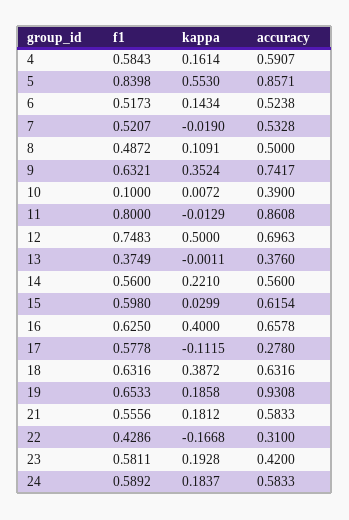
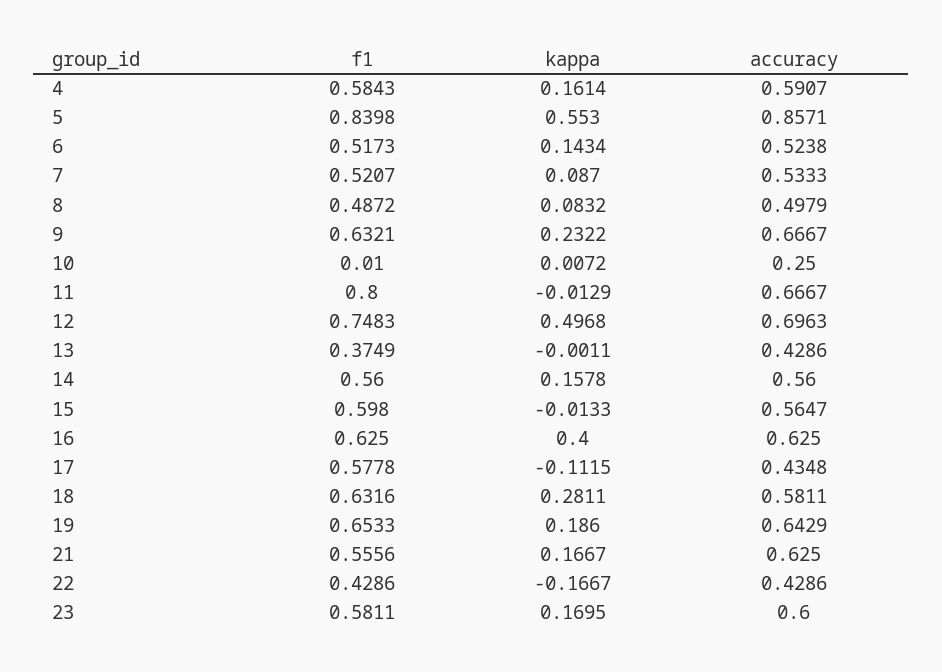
  {
    "f1": {
      "4": 0.5843,
      "5": 0.8398,
      "6": 0.5173,
      "7": 0.5207,
      "8": 0.4872,
      "9": 0.6321,
-     "10": 0.1,
+     "10": 0.01,
      "11": 0.8,
      "12": 0.7483,
      "13": 0.3749,
      "14": 0.56,
      "15": 0.598,
      "16": 0.625,
      "17": 0.5778,
      "18": 0.6316,
      "19": 0.6533,
      "21": 0.5556,
      "22": 0.4286,
-     "23": 0.5811,
+     "23": 0.5811
-     "24": 0.5892
    },
    "kappa": {
      "4": 0.1614,
      "5": 0.553,
      "6": 0.1434,
-     "7": -0.019,
+     "7": 0.087,
-     "8": 0.1091,
+     "8": 0.0832,
-     "9": 0.3524,
+     "9": 0.2322,
      "10": 0.0072,
      "11": -0.0129,
-     "12": 0.5,
+     "12": 0.4968,
      "13": -0.0011,
-     "14": 0.221,
+     "14": 0.1578,
-     "15": 0.0299,
+     "15": -0.0133,
      "16": 0.4,
      "17": -0.1115,
-     "18": 0.3872,
+     "18": 0.2811,
-     "19": 0.1858,
+     "19": 0.186,
-     "21": 0.1812,
+     "21": 0.1667,
-     "22": -0.1668,
+     "22": -0.1667,
-     "23": 0.1928,
+     "23": 0.1695
-     "24": 0.1837
    },
    "accuracy": {
      "4": 0.5907,
      "5": 0.8571,
      "6": 0.5238,
-     "7": 0.5328,
+     "7": 0.5333,
-     "8": 0.5,
+     "8": 0.4979,
-     "9": 0.7417,
+     "9": 0.6667,
-     "10": 0.39,
+     "10": 0.25,
-     "11": 0.8608,
+     "11": 0.6667,
      "12": 0.6963,
-     "13": 0.376,
+     "13": 0.4286,
      "14": 0.56,
-     "15": 0.6154,
+     "15": 0.5647,
-     "16": 0.6578,
+     "16": 0.625,
-     "17": 0.278,
+     "17": 0.4348,
-     "18": 0.6316,
+     "18": 0.5811,
-     "19": 0.9308,
+     "19": 0.6429,
-     "21": 0.5833,
+     "21": 0.625,
-     "22": 0.31,
+     "22": 0.4286,
-     "23": 0.42,
+     "23": 0.6
-     "24": 0.5833
    }
  }

